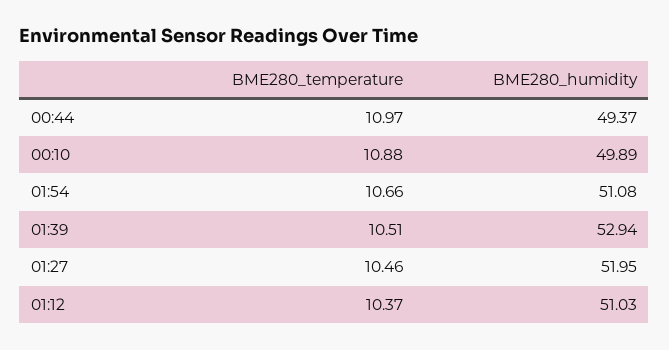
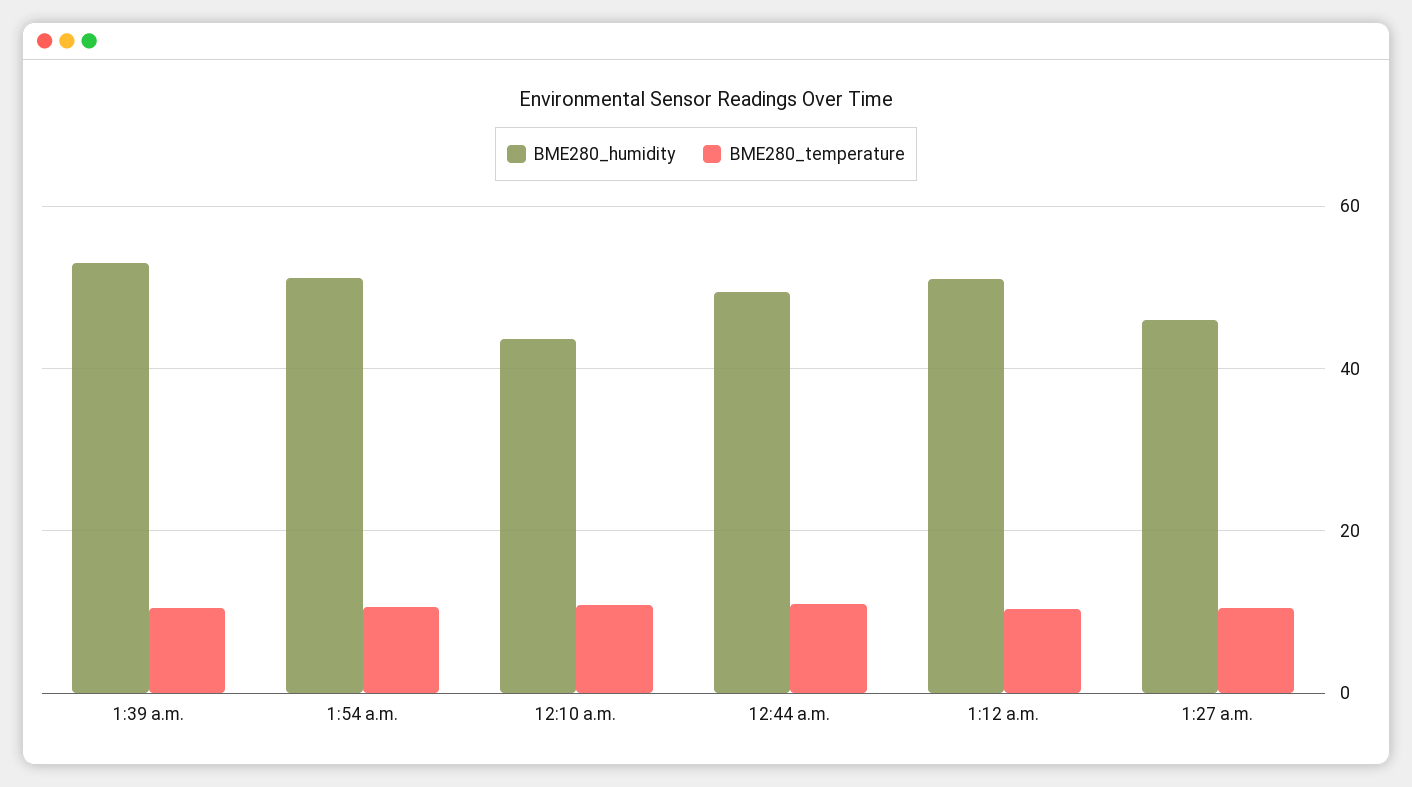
  {
    "BME280_temperature": {
      "00:44": 10.97,
      "00:10": 10.88,
      "01:54": 10.66,
      "01:39": 10.51,
      "01:27": 10.46,
      "01:12": 10.37
    },
    "BME280_humidity": {
      "00:44": 49.37,
-     "00:10": 49.89,
+     "00:10": 44,
      "01:54": 51.08,
      "01:39": 52.94,
-     "01:27": 51.95,
+     "01:27": 46,
      "01:12": 51.03
    }
  }

